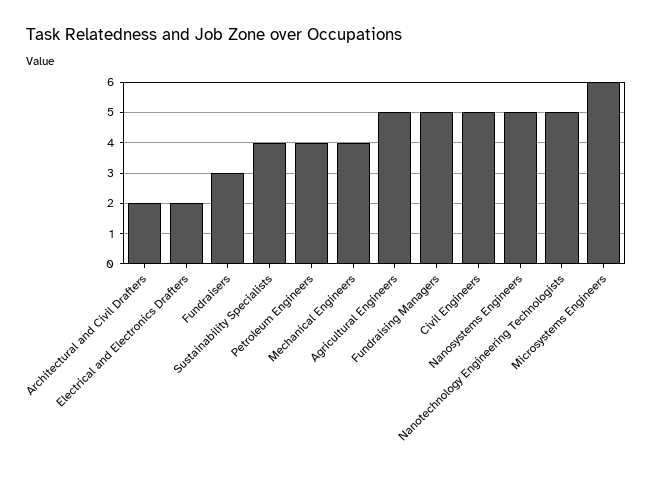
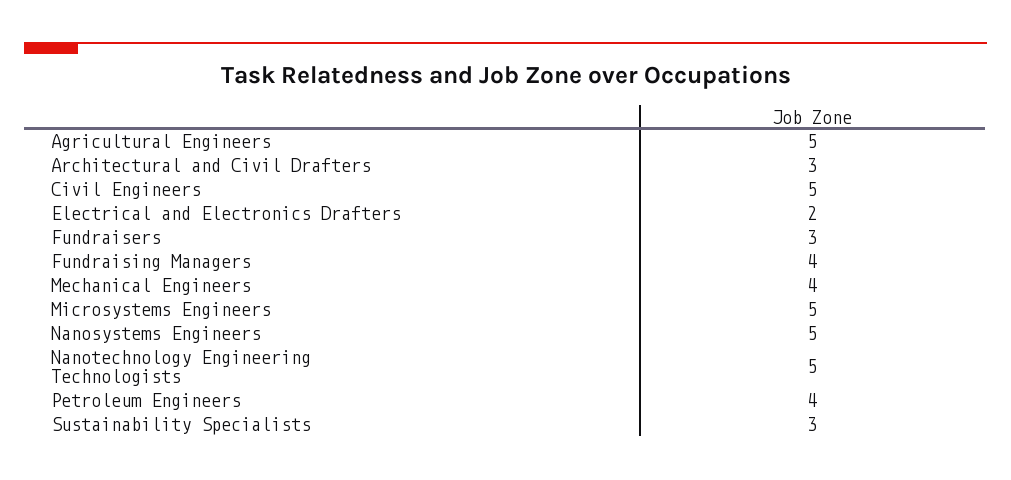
  {
-   "Architectural and Civil Drafters": 2,
+   "Architectural and Civil Drafters": 3,
    "Electrical and Electronics Drafters": 2,
    "Fundraisers": 3,
-   "Sustainability Specialists": 4,
+   "Sustainability Specialists": 3,
    "Petroleum Engineers": 4,
    "Mechanical Engineers": 4,
    "Agricultural Engineers": 5,
-   "Fundraising Managers": 5,
+   "Fundraising Managers": 4,
    "Civil Engineers": 5,
    "Nanosystems Engineers": 5,
    "Nanotechnology Engineering Technologists": 5,
-   "Microsystems Engineers": 6
+   "Microsystems Engineers": 5
  }

